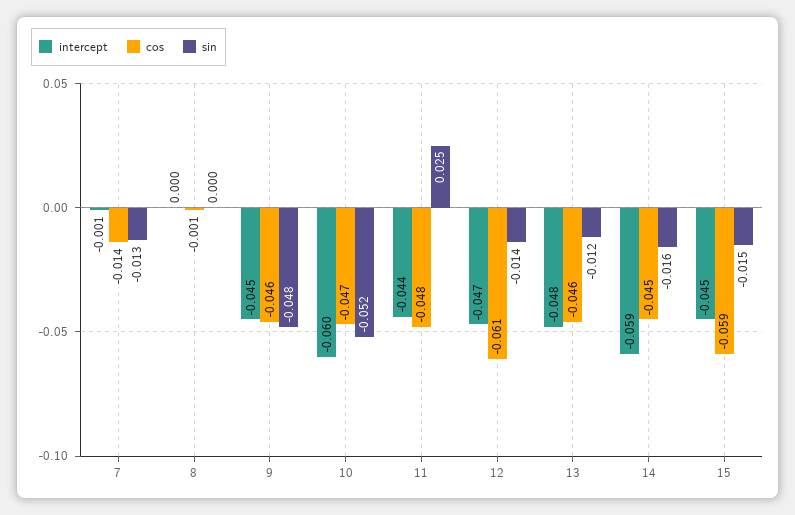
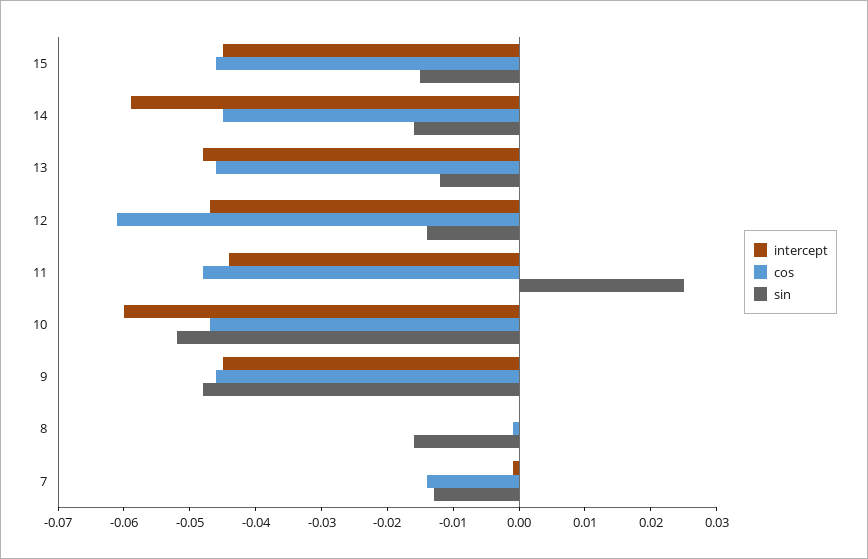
  {
    "intercept": {
      "7": -0.001,
      "8": 0,
      "9": -0.045,
      "10": -0.06,
      "11": -0.044,
      "12": -0.047,
      "13": -0.048,
      "14": -0.059,
      "15": -0.045
    },
    "cos": {
      "7": -0.014,
      "8": -0.001,
      "9": -0.046,
      "10": -0.047,
      "11": -0.048,
      "12": -0.061,
      "13": -0.046,
      "14": -0.045,
-     "15": -0.059
+     "15": -0.045
    },
    "sin": {
      "7": -0.013,
-     "8": 0,
+     "8": -0.015,
      "9": -0.048,
      "10": -0.052,
      "11": 0.025,
      "12": -0.014,
      "13": -0.012,
      "14": -0.016,
      "15": -0.015
    }
  }

